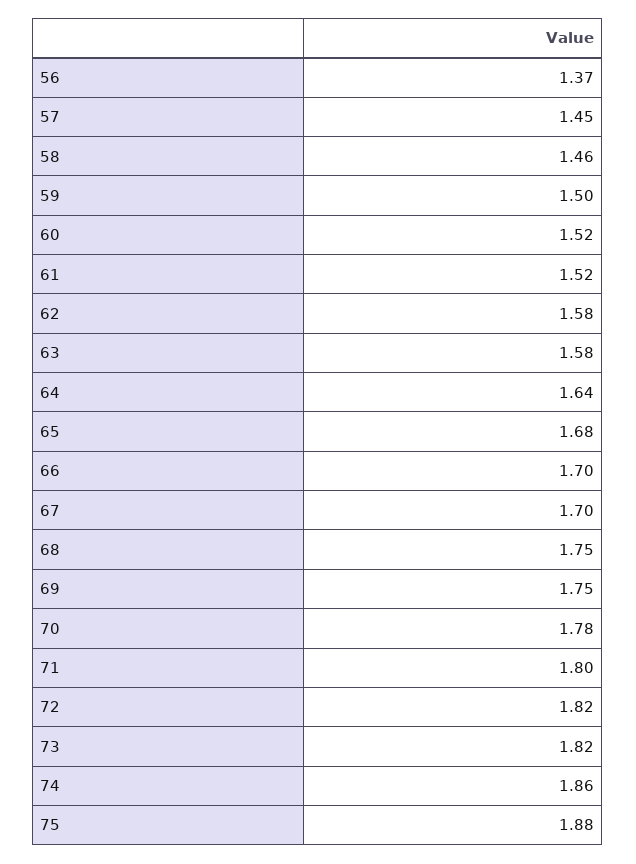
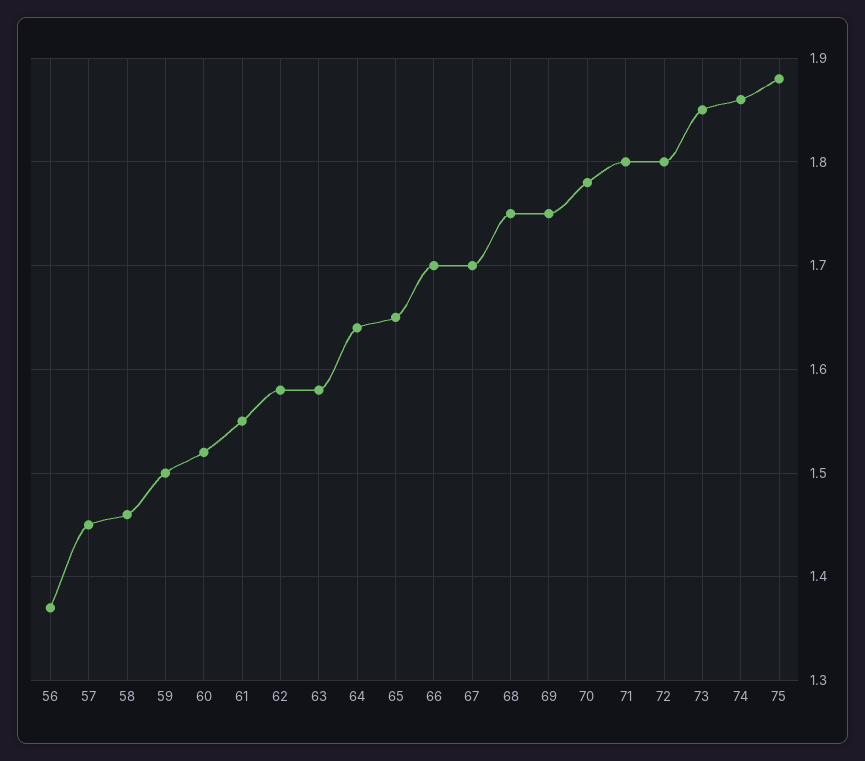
  {
    "56": 1.37,
    "57": 1.45,
    "58": 1.46,
    "59": 1.5,
    "60": 1.52,
-   "61": 1.52,
+   "61": 1.55,
    "62": 1.58,
    "63": 1.58,
    "64": 1.64,
-   "65": 1.68,
+   "65": 1.65,
    "66": 1.7,
    "67": 1.7,
    "68": 1.75,
    "69": 1.75,
    "70": 1.78,
    "71": 1.8,
-   "72": 1.82,
+   "72": 1.8,
-   "73": 1.82,
+   "73": 1.85,
    "74": 1.86,
    "75": 1.88
  }

